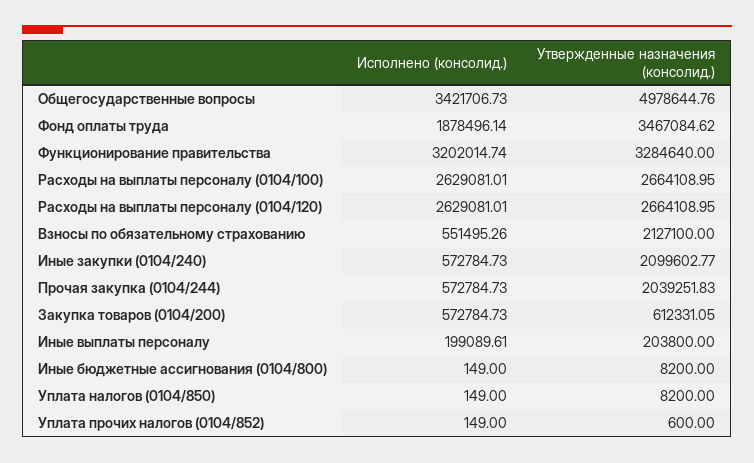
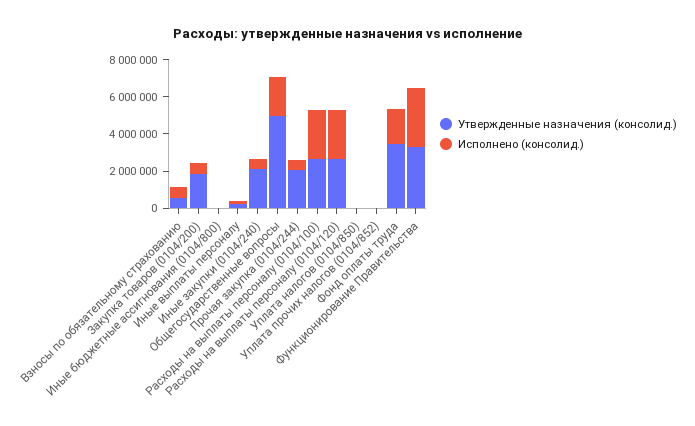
  {
    "Исполнено (консолид.)": {
-     "Общегосударственные вопросы": 3421706.73,
+     "Общегосударственные вопросы": 2000000,
      "Фонд оплаты труда": 1878496.14,
      "Функционирование правительства": 3202014.74,
      "Расходы на выплаты персоналу (0104/100)": 2629081.01,
      "Расходы на выплаты персоналу (0104/120)": 2629081.01,
      "Взносы по обязательному страхованию": 551495.26,
      "Иные закупки (0104/240)": 572784.73,
      "Прочая закупка (0104/244)": 572784.73,
      "Закупка товаров (0104/200)": 572784.73,
      "Иные выплаты персоналу": 199089.61,
      "Иные бюджетные ассигнования (0104/800)": 149,
      "Уплата налогов (0104/850)": 149,
      "Уплата прочих налогов (0104/852)": 149
    },
    "Утвержденные назначения (консолид.)": {
      "Общегосударственные вопросы": 4978644.76,
      "Фонд оплаты труда": 3467084.62,
      "Функционирование правительства": 3284640,
      "Расходы на выплаты персоналу (0104/100)": 2664108.95,
      "Расходы на выплаты персоналу (0104/120)": 2664108.95,
-     "Взносы по обязательному страхованию": 2127100,
+     "Взносы по обязательному страхованию": 500000,
      "Иные закупки (0104/240)": 2099602.77,
      "Прочая закупка (0104/244)": 2039251.83,
-     "Закупка товаров (0104/200)": 612331.05,
+     "Закупка товаров (0104/200)": 2000000,
      "Иные выплаты персоналу": 203800,
      "Иные бюджетные ассигнования (0104/800)": 8200,
      "Уплата налогов (0104/850)": 8200,
      "Уплата прочих налогов (0104/852)": 600
    }
  }

